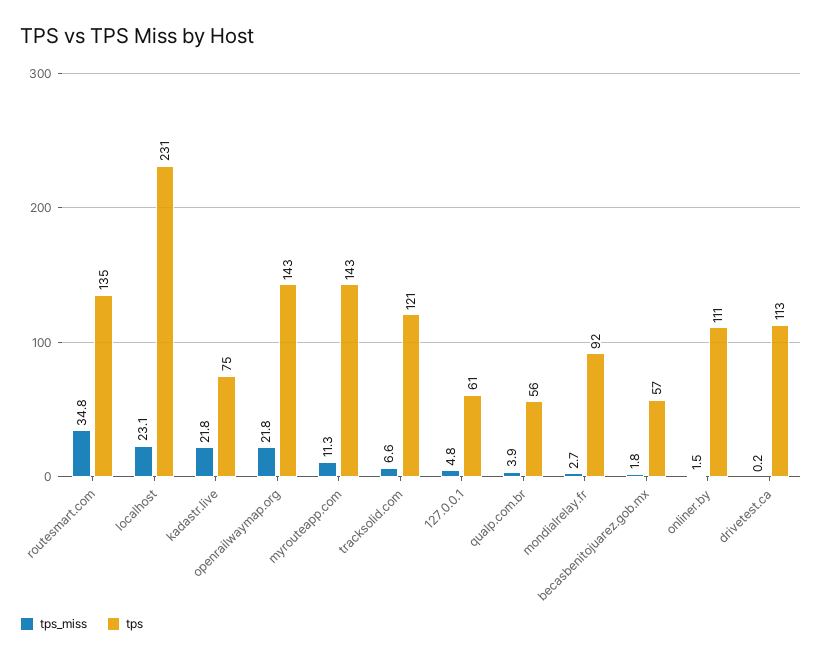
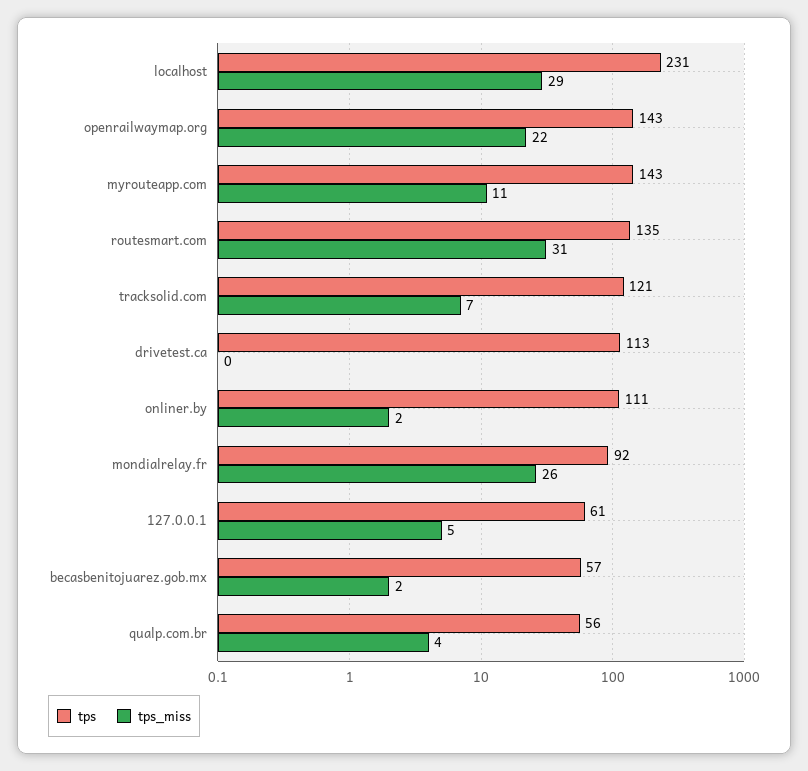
  {
    "tps_miss": {
-     "routesmart.com": 34.8,
+     "routesmart.com": 31,
-     "localhost": 23.1,
+     "localhost": 29,
-     "kadastr.live": 21.8,
      "openrailwaymap.org": 21.8,
      "myrouteapp.com": 11.3,
      "tracksolid.com": 6.6,
      "127.0.0.1": 4.8,
      "qualp.com.br": 3.9,
-     "mondialrelay.fr": 2.7,
+     "mondialrelay.fr": 26,
      "becasbenitojuarez.gob.mx": 1.8,
      "onliner.by": 1.5,
      "drivetest.ca": 0.2
    },
    "tps": {
      "routesmart.com": 135,
      "localhost": 231,
-     "kadastr.live": 75,
      "openrailwaymap.org": 143,
      "myrouteapp.com": 143,
      "tracksolid.com": 121,
      "127.0.0.1": 61,
      "qualp.com.br": 56,
      "mondialrelay.fr": 92,
      "becasbenitojuarez.gob.mx": 57,
      "onliner.by": 111,
      "drivetest.ca": 113
    }
  }

